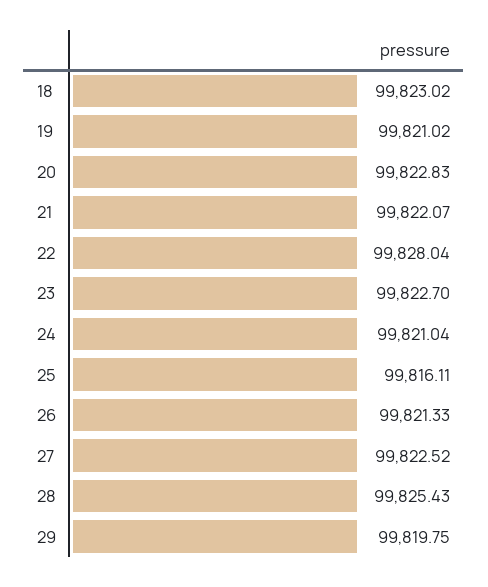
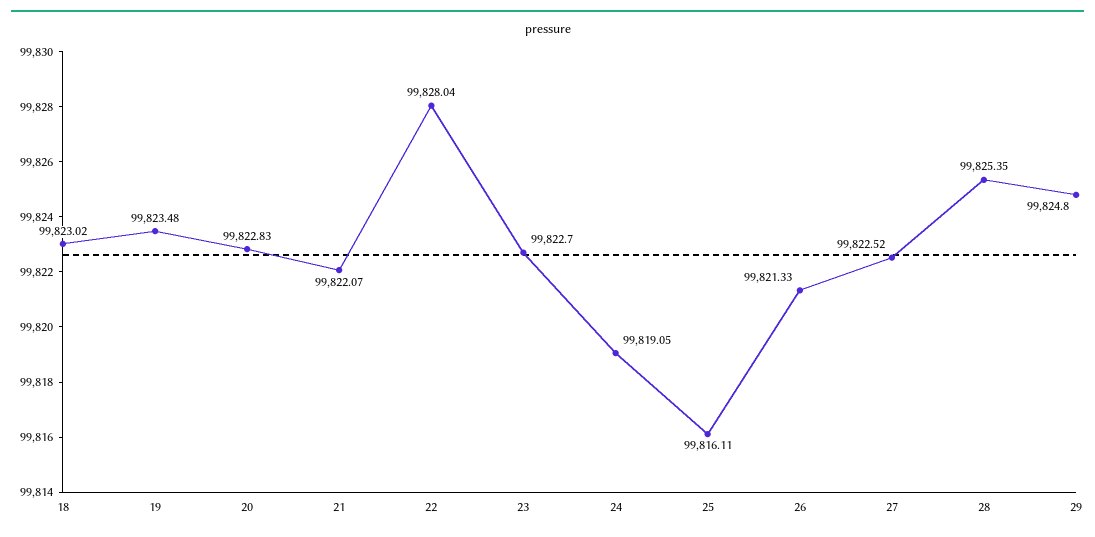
  {
    "18": 99823.02,
-   "19": 99821.02,
+   "19": 99823.48,
    "20": 99822.83,
    "21": 99822.07,
    "22": 99828.04,
    "23": 99822.7,
-   "24": 99821.04,
+   "24": 99819.05,
    "25": 99816.11,
    "26": 99821.33,
    "27": 99822.52,
-   "28": 99825.43,
+   "28": 99825.35,
-   "29": 99819.75
+   "29": 99824.8
  }

